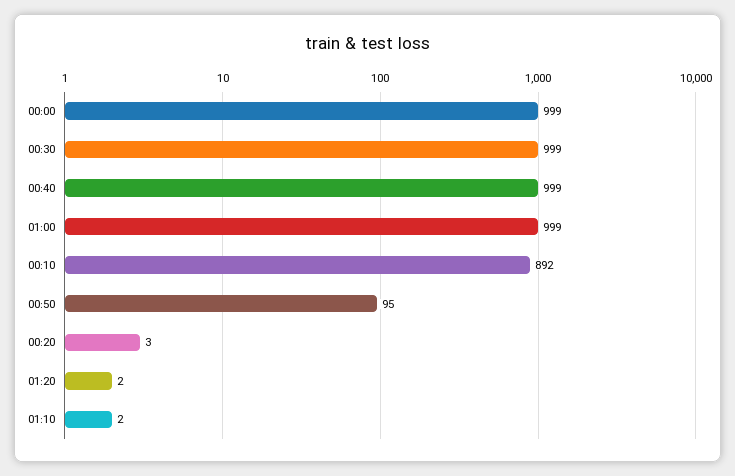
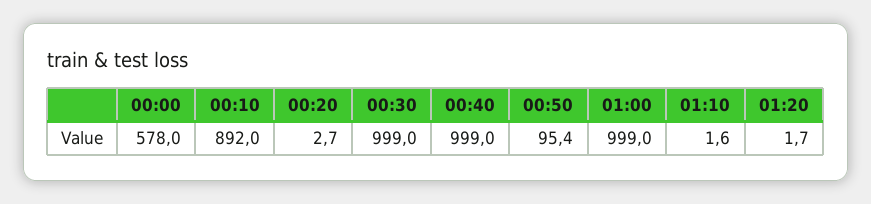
  {
-   "00:00": 999,
+   "00:00": 578,
    "00:30": 999,
    "00:40": 999,
    "01:00": 999,
    "00:10": 892,
    "00:50": 95.4,
    "00:20": 2.7,
    "01:20": 1.7,
    "01:10": 1.6
  }

